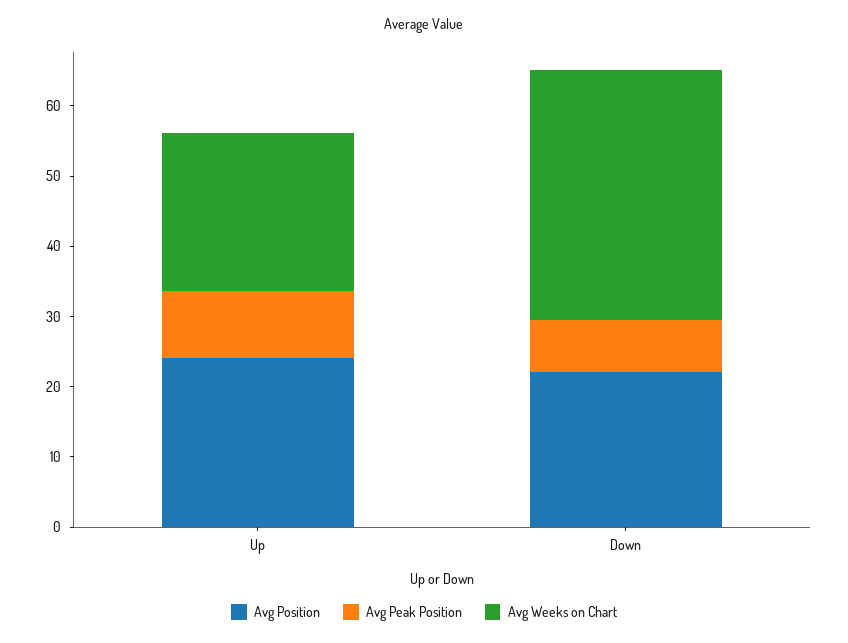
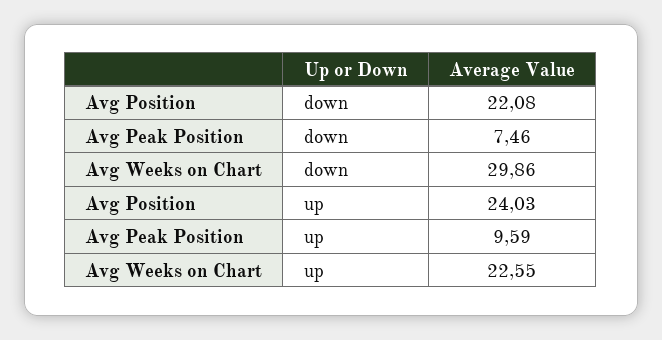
  {
    "Avg Position": {
      "Up": 24.03,
      "Down": 22.08
    },
    "Avg Peak Position": {
      "Up": 9.59,
      "Down": 7.46
    },
    "Avg Weeks on Chart": {
      "Up": 22.55,
-     "Down": 36
+     "Down": 29.86
    }
  }

